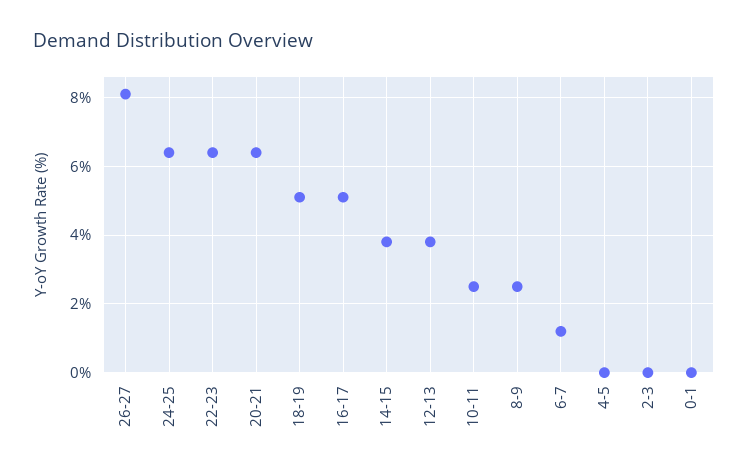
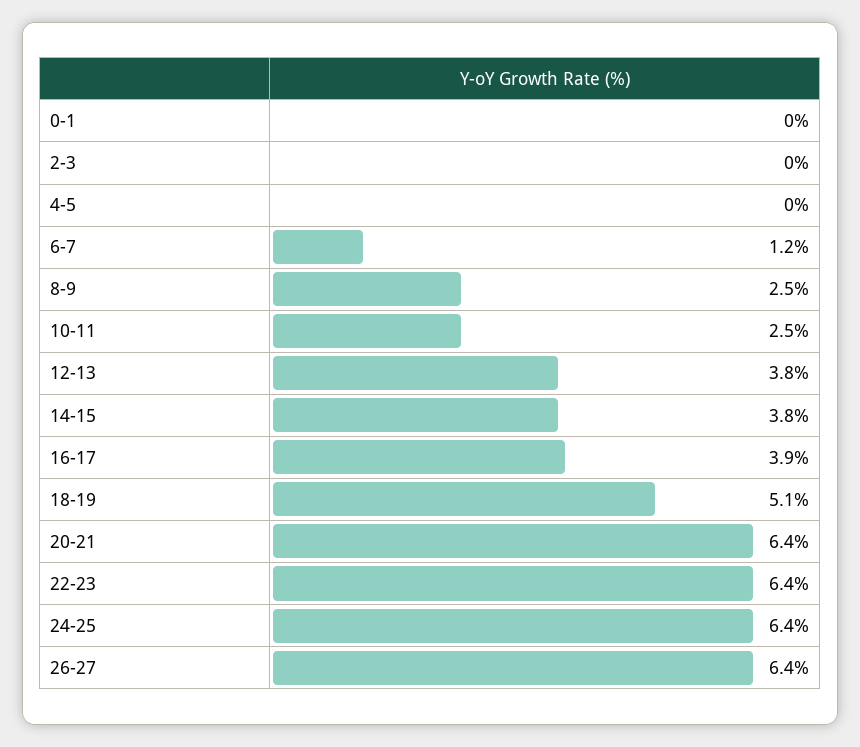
  {
-   "26-27": 8,
+   "26-27": 6.4,
    "24-25": 6.4,
    "22-23": 6.4,
    "20-21": 6.4,
    "18-19": 5.1,
-   "16-17": 5,
+   "16-17": 3.9,
    "14-15": 3.8,
    "12-13": 3.8,
    "10-11": 2.5,
    "8-9": 2.5,
    "6-7": 1.2,
    "4-5": 0,
    "2-3": 0,
    "0-1": 0
  }

